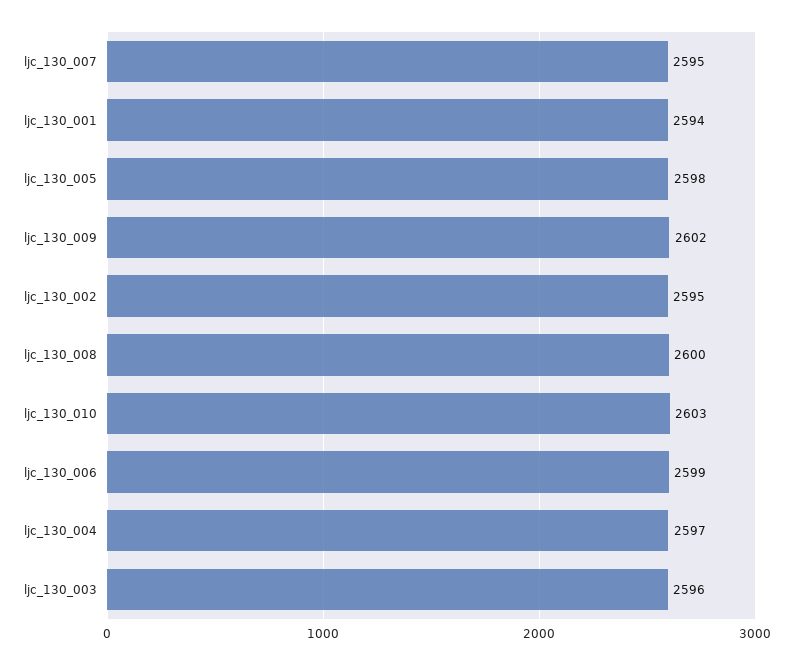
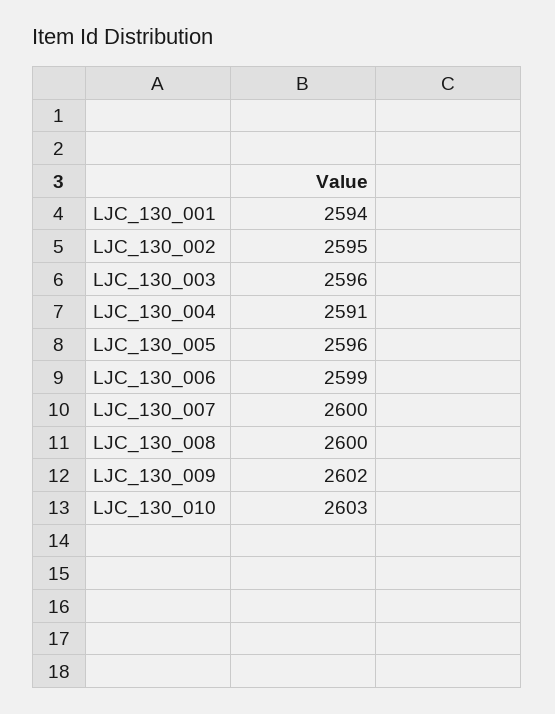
  {
-   "ljc_130_007": 2595,
+   "ljc_130_007": 2600,
    "ljc_130_001": 2594,
-   "ljc_130_005": 2598,
+   "ljc_130_005": 2596,
    "ljc_130_009": 2602,
    "ljc_130_002": 2595,
    "ljc_130_008": 2600,
    "ljc_130_010": 2603,
    "ljc_130_006": 2599,
-   "ljc_130_004": 2597,
+   "ljc_130_004": 2591,
    "ljc_130_003": 2596
  }

